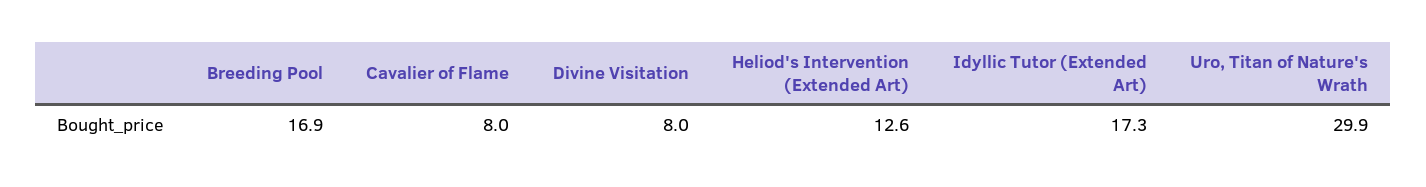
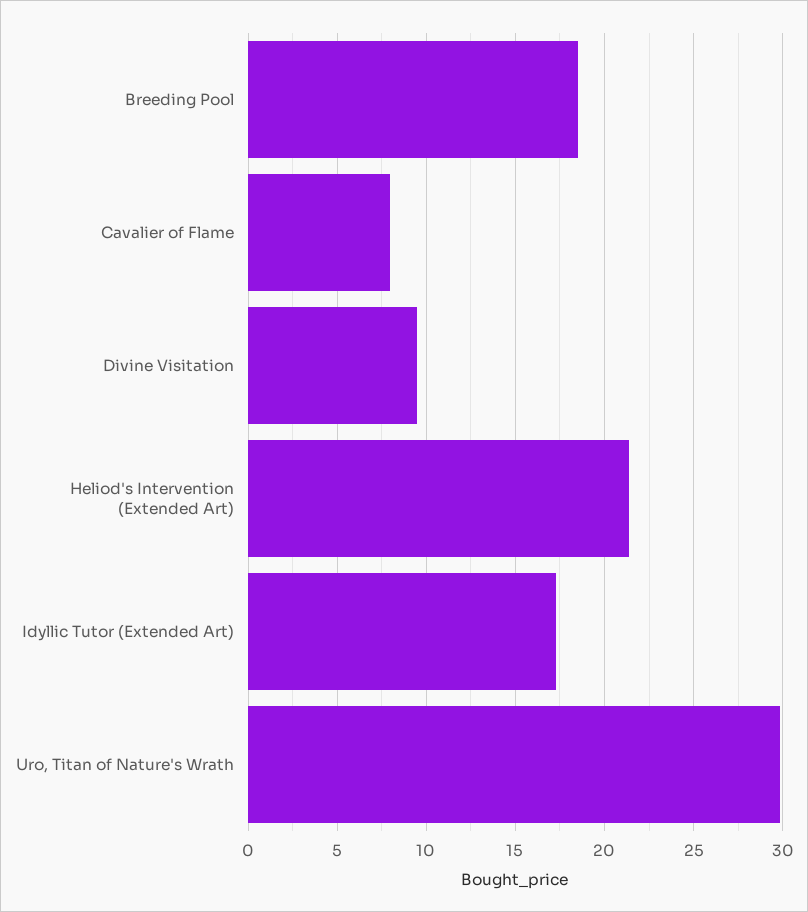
  {
-   "Breeding Pool": 16.9,
+   "Breeding Pool": 18.5,
    "Cavalier of Flame": 8,
-   "Divine Visitation": 8,
+   "Divine Visitation": 9.5,
-   "Heliod's Intervention (Extended Art)": 12.6,
+   "Heliod's Intervention (Extended Art)": 21.5,
    "Idyllic Tutor (Extended Art)": 17.3,
    "Uro, Titan of Nature's Wrath": 29.9
  }

